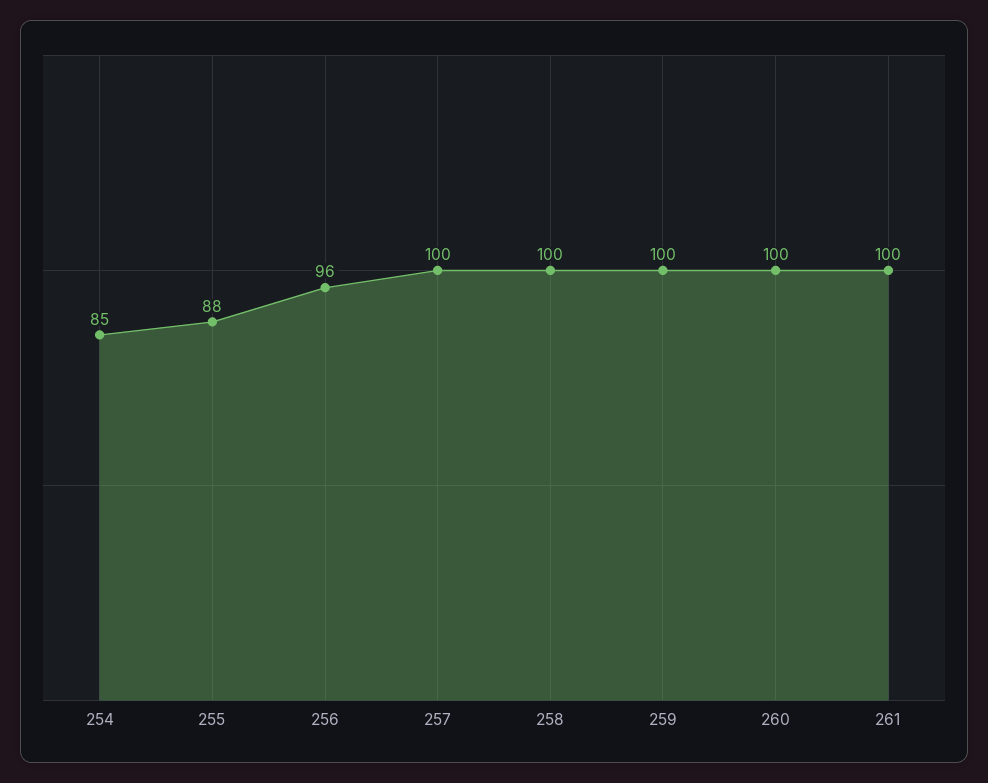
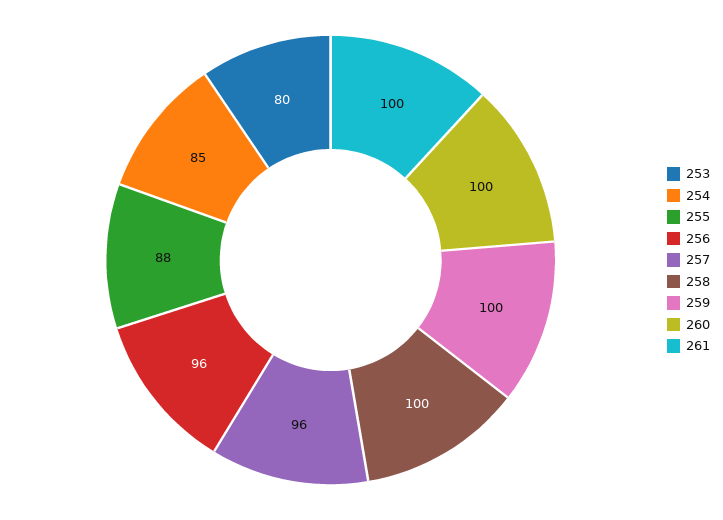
  {
    "254": 85,
    "255": 88,
    "256": 96,
-   "257": 100,
+   "257": 96,
    "258": 100,
    "259": 100,
    "260": 100,
-   "261": 100
+   "261": 100,
+   "253": 80
  }

